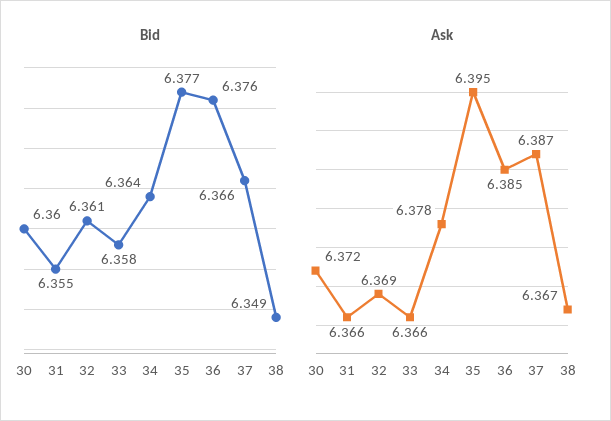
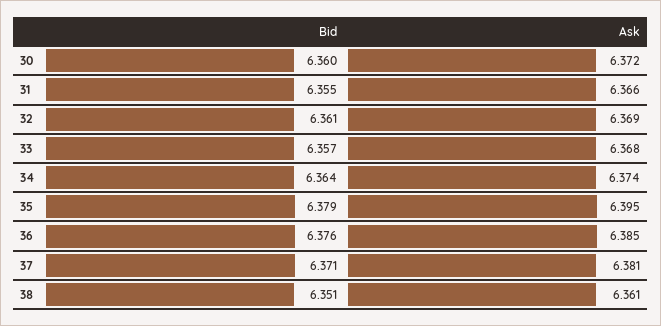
  {
    "Bid": {
      "30": 6.36,
      "31": 6.355,
      "32": 6.361,
-     "33": 6.358,
+     "33": 6.357,
      "34": 6.364,
-     "35": 6.377,
+     "35": 6.379,
      "36": 6.376,
-     "37": 6.366,
+     "37": 6.371,
-     "38": 6.349
+     "38": 6.351
    },
    "Ask": {
      "30": 6.372,
      "31": 6.366,
      "32": 6.369,
-     "33": 6.366,
+     "33": 6.368,
-     "34": 6.378,
+     "34": 6.374,
      "35": 6.395,
      "36": 6.385,
-     "37": 6.387,
+     "37": 6.381,
-     "38": 6.367
+     "38": 6.361
    }
  }

